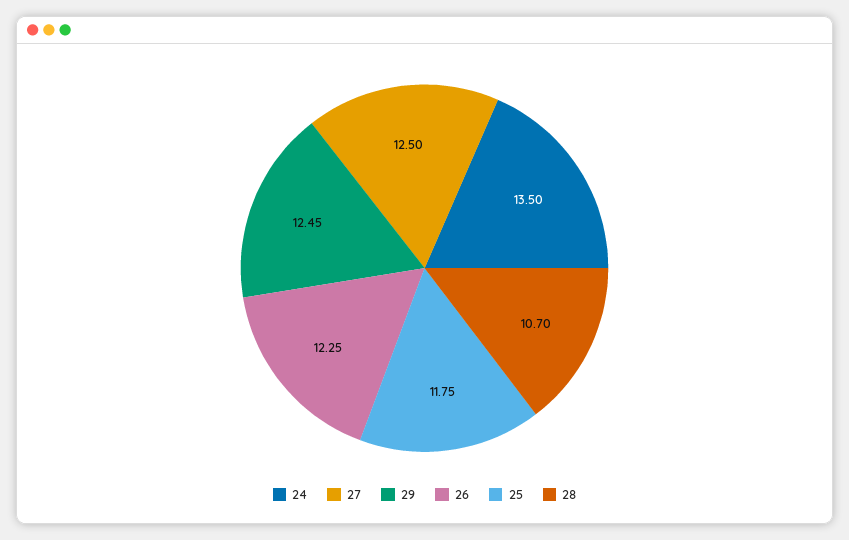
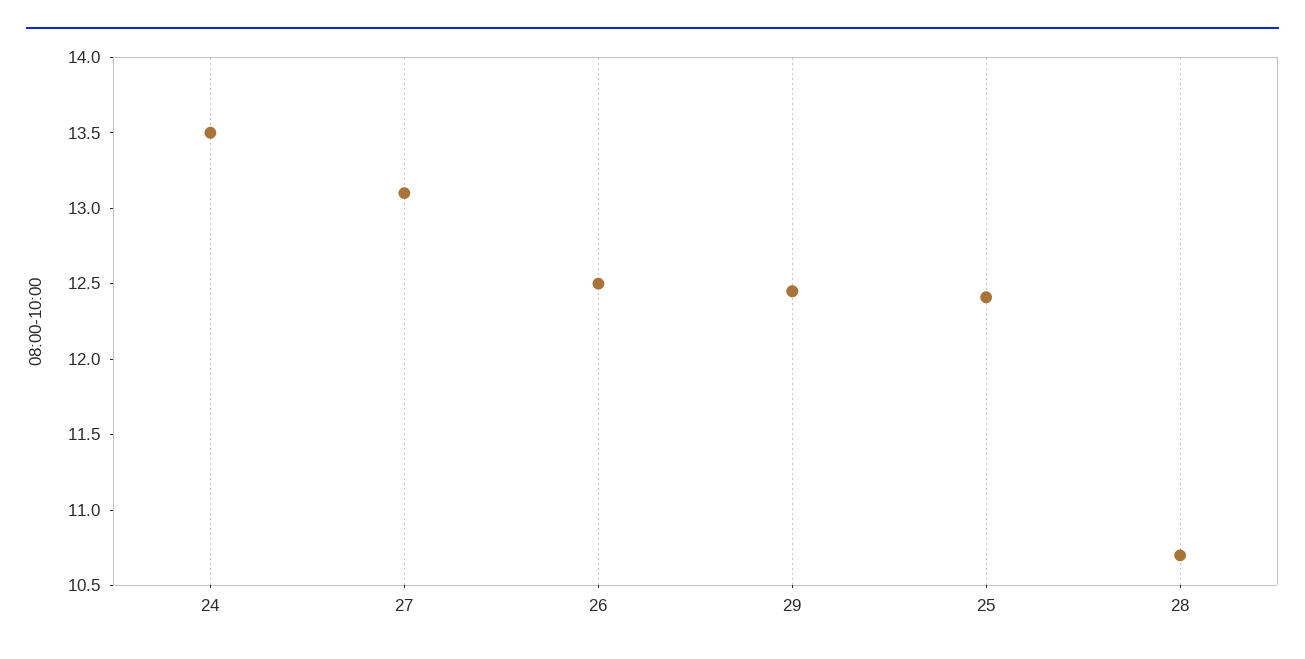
  {
    "24": 13.5,
-   "27": 12.5,
+   "27": 13.1,
    "29": 12.45,
-   "26": 12.25,
+   "26": 12.5,
-   "25": 11.75,
+   "25": 12.4,
    "28": 10.7
  }

